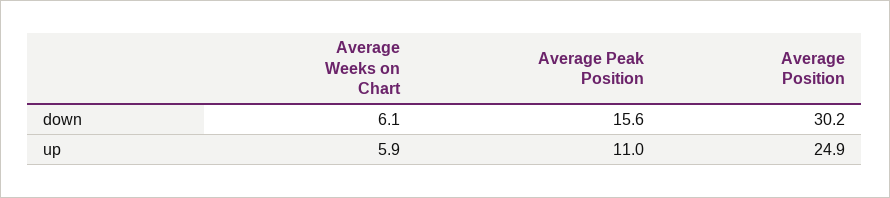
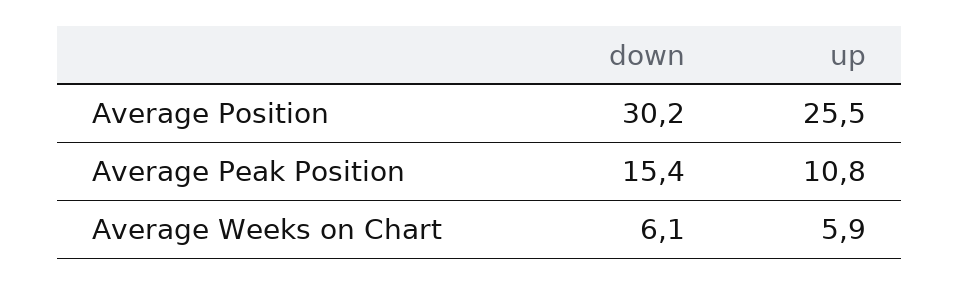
  {
    "Average Weeks on Chart": {
      "down": 6.1,
      "up": 5.9
    },
    "Average Peak Position": {
-     "down": 15.6,
+     "down": 15.4,
-     "up": 11
+     "up": 10.8
    },
    "Average Position": {
      "down": 30.2,
-     "up": 24.9
+     "up": 25.5
    }
  }

